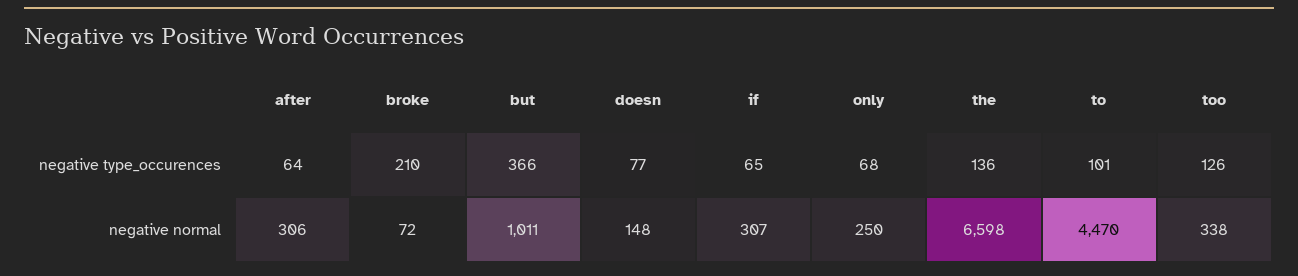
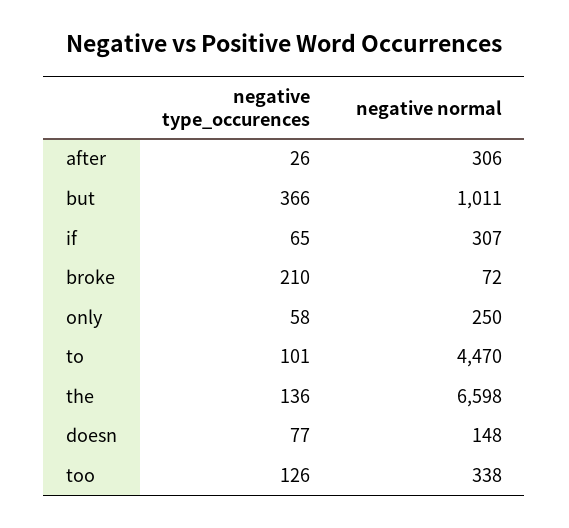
  {
    "after": {
-     "negative type_occurences": 64,
+     "negative type_occurences": 26,
      "negative normal": 306
    },
    "broke": {
      "negative type_occurences": 210,
      "negative normal": 72
    },
    "but": {
      "negative type_occurences": 366,
      "negative normal": 1011
    },
    "doesn": {
      "negative type_occurences": 77,
      "negative normal": 148
    },
    "if": {
      "negative type_occurences": 65,
      "negative normal": 307
    },
    "only": {
-     "negative type_occurences": 68,
+     "negative type_occurences": 58,
      "negative normal": 250
    },
    "the": {
      "negative type_occurences": 136,
      "negative normal": 6598
    },
    "to": {
      "negative type_occurences": 101,
      "negative normal": 4470
    },
    "too": {
      "negative type_occurences": 126,
      "negative normal": 338
    }
  }

